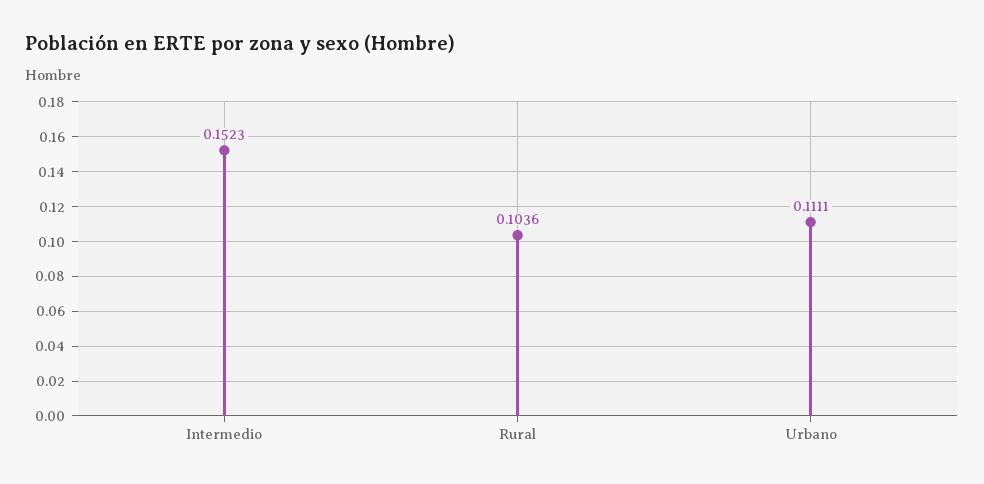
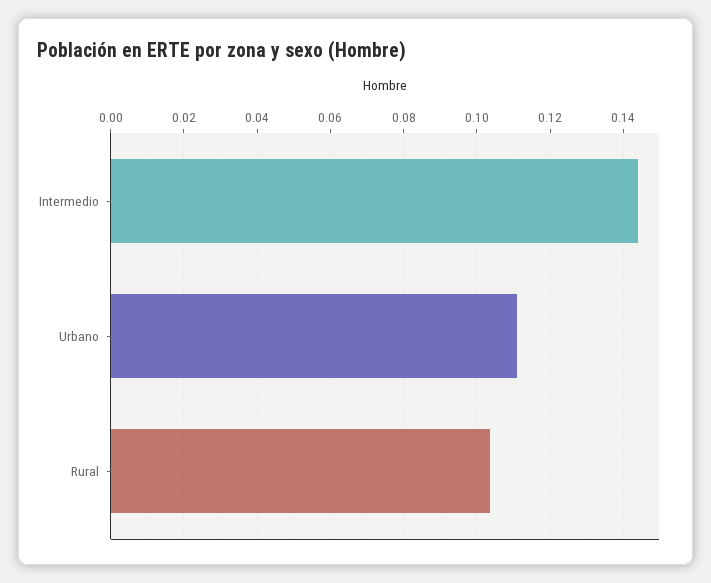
  {
-   "Intermedio": 0.1523,
+   "Intermedio": 0.144,
    "Rural": 0.1036,
    "Urbano": 0.1111
  }

